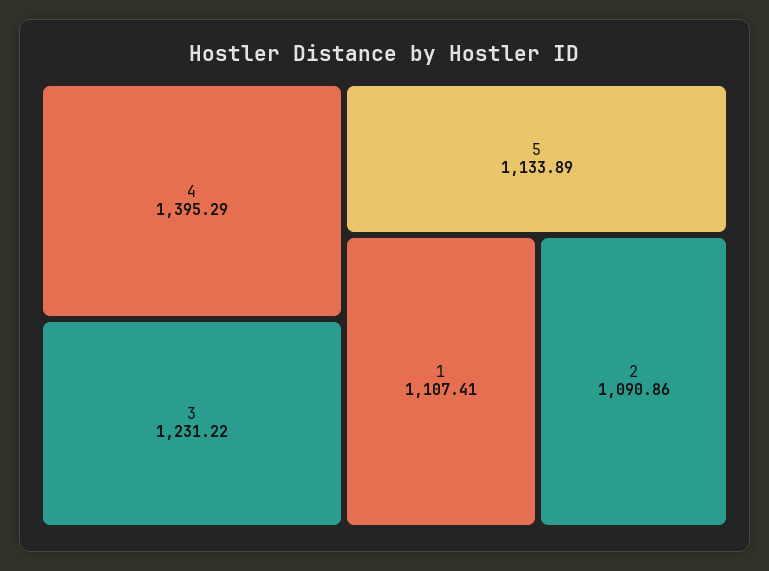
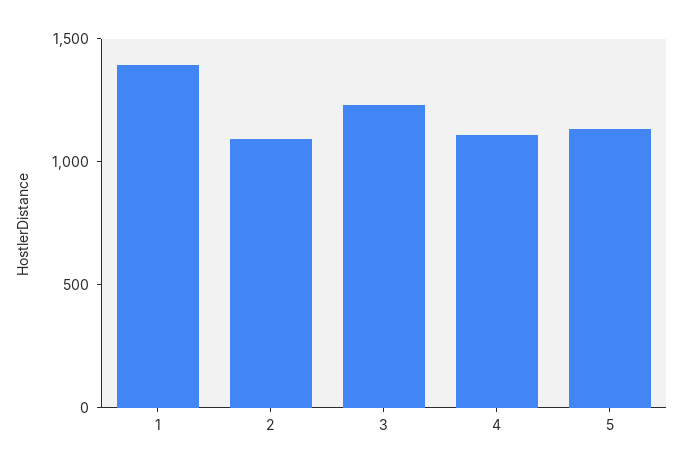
  {
-   "4": 1395.29,
+   "4": 1100,
    "3": 1231.22,
    "5": 1133.89,
-   "1": 1107.41,
+   "1": 1400,
    "2": 1090.86
  }

